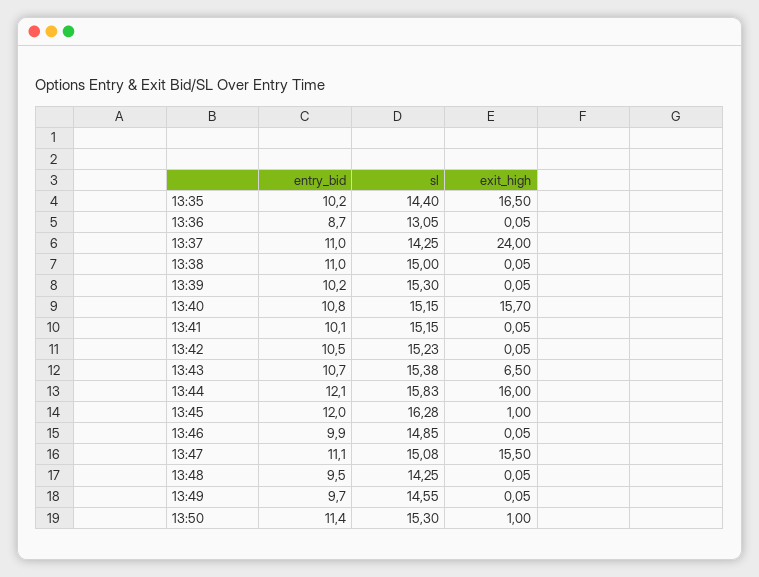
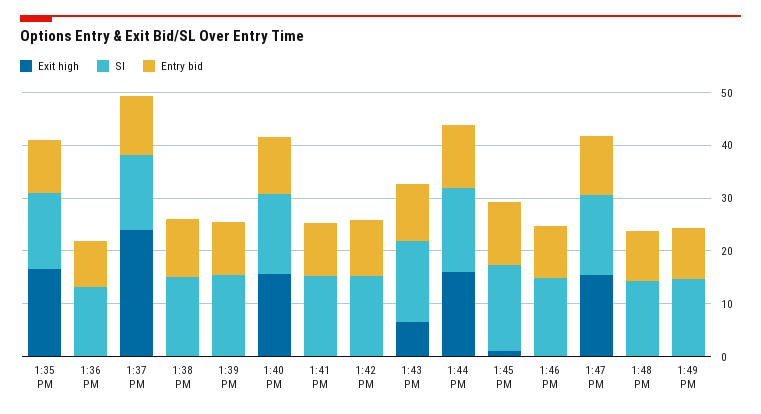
  {
    "entry_bid": {
      "13:35": 10.2,
      "13:36": 8.7,
      "13:37": 11,
      "13:38": 11,
      "13:39": 10.2,
      "13:40": 10.8,
      "13:41": 10.1,
      "13:42": 10.5,
      "13:43": 10.7,
      "13:44": 12.1,
      "13:45": 12,
      "13:46": 9.9,
      "13:47": 11.1,
      "13:48": 9.5,
-     "13:49": 9.7,
+     "13:49": 9.7
-     "13:50": 11.4
    },
    "sl": {
      "13:35": 14.4,
      "13:36": 13.05,
      "13:37": 14.25,
      "13:38": 15,
      "13:39": 15.3,
      "13:40": 15.15,
      "13:41": 15.15,
      "13:42": 15.23,
      "13:43": 15.38,
      "13:44": 15.83,
      "13:45": 16.28,
      "13:46": 14.85,
      "13:47": 15.08,
      "13:48": 14.25,
-     "13:49": 14.55,
+     "13:49": 14.55
-     "13:50": 15.3
    },
    "exit_high": {
      "13:35": 16.5,
      "13:36": 0.05,
      "13:37": 24,
      "13:38": 0.05,
      "13:39": 0.05,
      "13:40": 15.7,
      "13:41": 0.05,
      "13:42": 0.05,
      "13:43": 6.5,
      "13:44": 16,
      "13:45": 1,
      "13:46": 0.05,
      "13:47": 15.5,
      "13:48": 0.05,
-     "13:49": 0.05,
+     "13:49": 0.05
-     "13:50": 1
    }
  }

